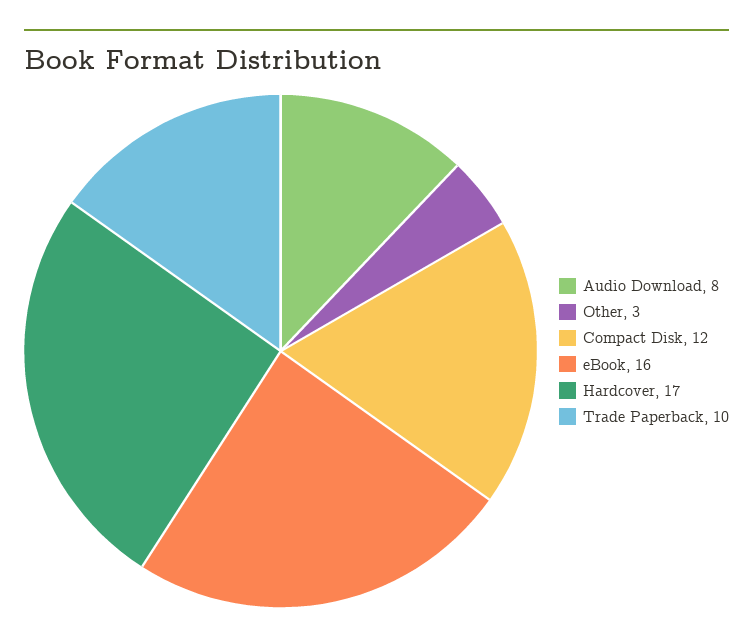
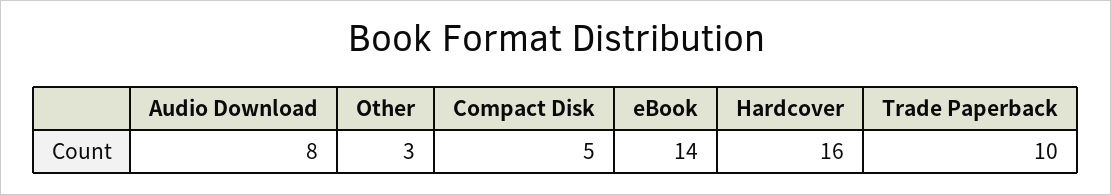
  {
    "Audio Download": 8,
    "Other": 3,
-   "Compact Disk": 12,
+   "Compact Disk": 5,
-   "eBook": 16,
+   "eBook": 14,
-   "Hardcover": 17,
+   "Hardcover": 16,
    "Trade Paperback": 10
  }

